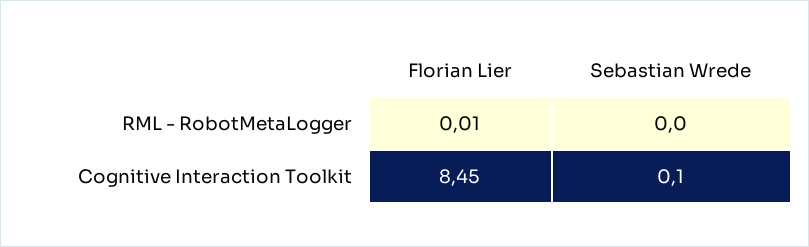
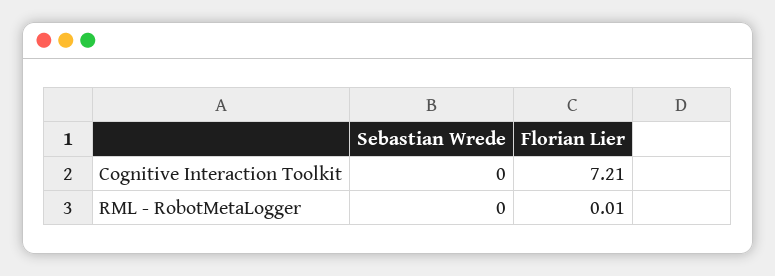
  {
    "Florian Lier": {
      "RML - RobotMetaLogger": 0.01,
-     "Cognitive Interaction Toolkit": 8.45
+     "Cognitive Interaction Toolkit": 7.21
    },
    "Sebastian Wrede": {
      "RML - RobotMetaLogger": 0,
-     "Cognitive Interaction Toolkit": 0.1
+     "Cognitive Interaction Toolkit": 0
    }
  }

